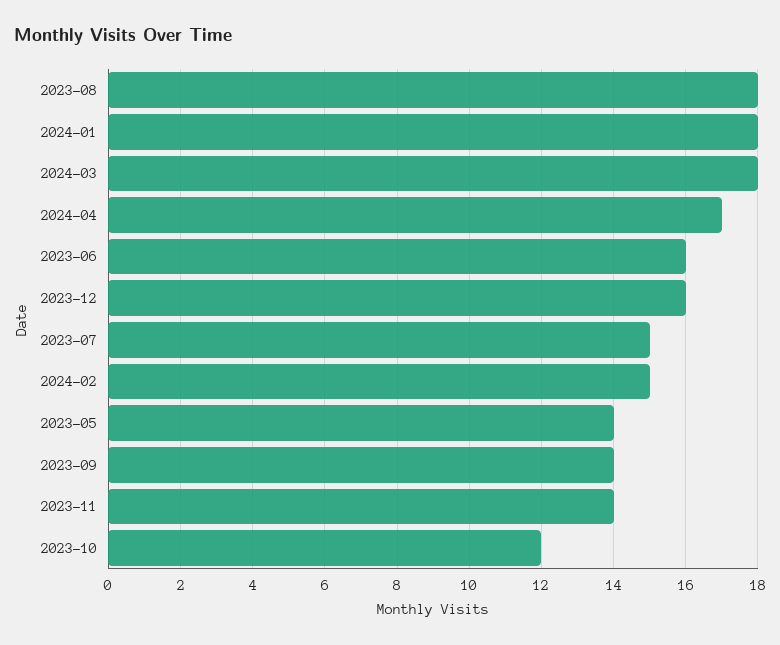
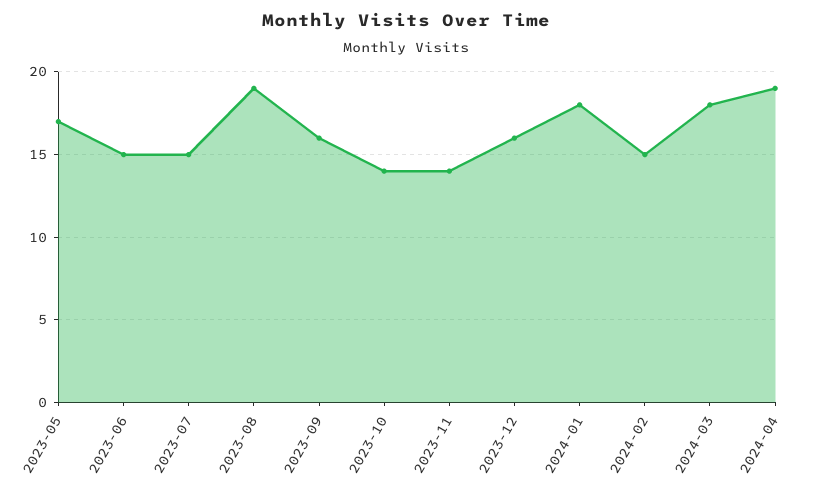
  {
-   "2023-08": 18,
+   "2023-08": 19,
    "2024-01": 18,
    "2024-03": 18,
-   "2024-04": 17,
+   "2024-04": 19,
-   "2023-06": 16,
+   "2023-06": 15,
    "2023-12": 16,
    "2023-07": 15,
    "2024-02": 15,
-   "2023-05": 14,
+   "2023-05": 17,
-   "2023-09": 14,
+   "2023-09": 16,
    "2023-11": 14,
-   "2023-10": 12
+   "2023-10": 14
  }

